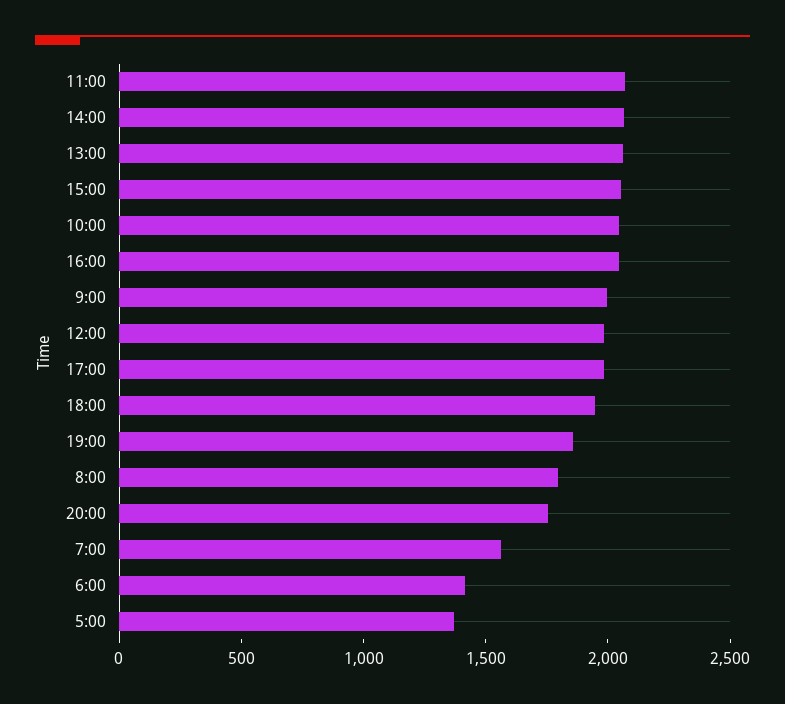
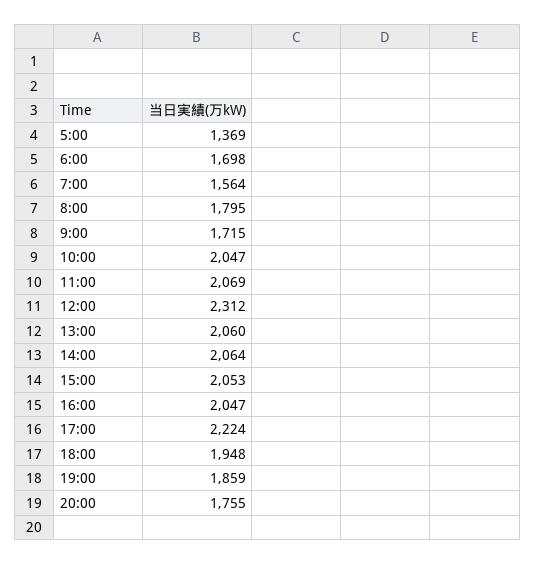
  {
    "11:00": 2069,
    "14:00": 2064,
    "13:00": 2060,
    "15:00": 2053,
    "10:00": 2047,
    "16:00": 2047,
-   "9:00": 2000,
+   "9:00": 1715,
-   "12:00": 2000,
+   "12:00": 2312,
-   "17:00": 2000,
+   "17:00": 2224,
    "18:00": 1948,
    "19:00": 1859,
    "8:00": 1795,
    "20:00": 1755,
    "7:00": 1564,
-   "6:00": 1400,
+   "6:00": 1698,
    "5:00": 1369
  }

